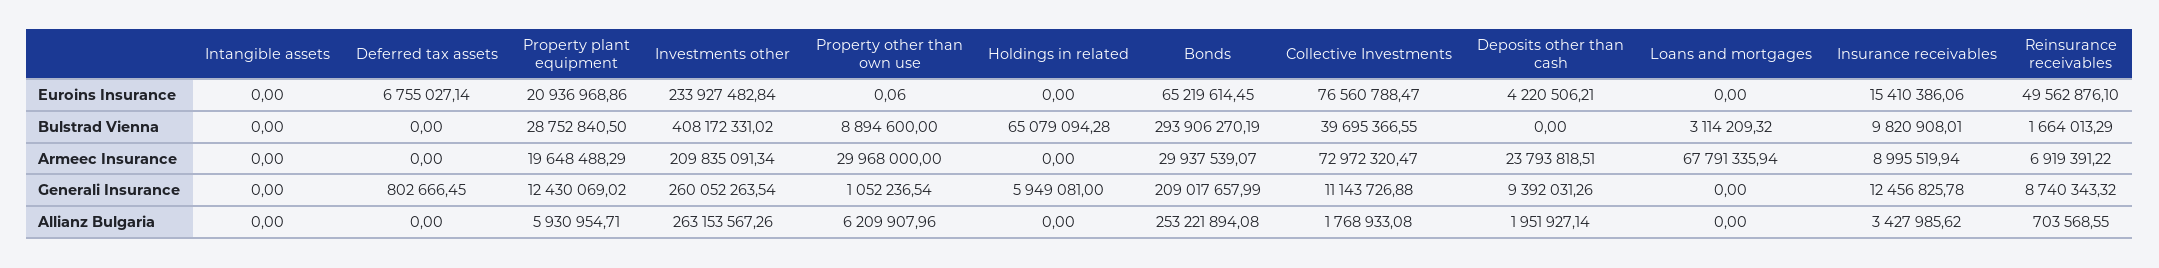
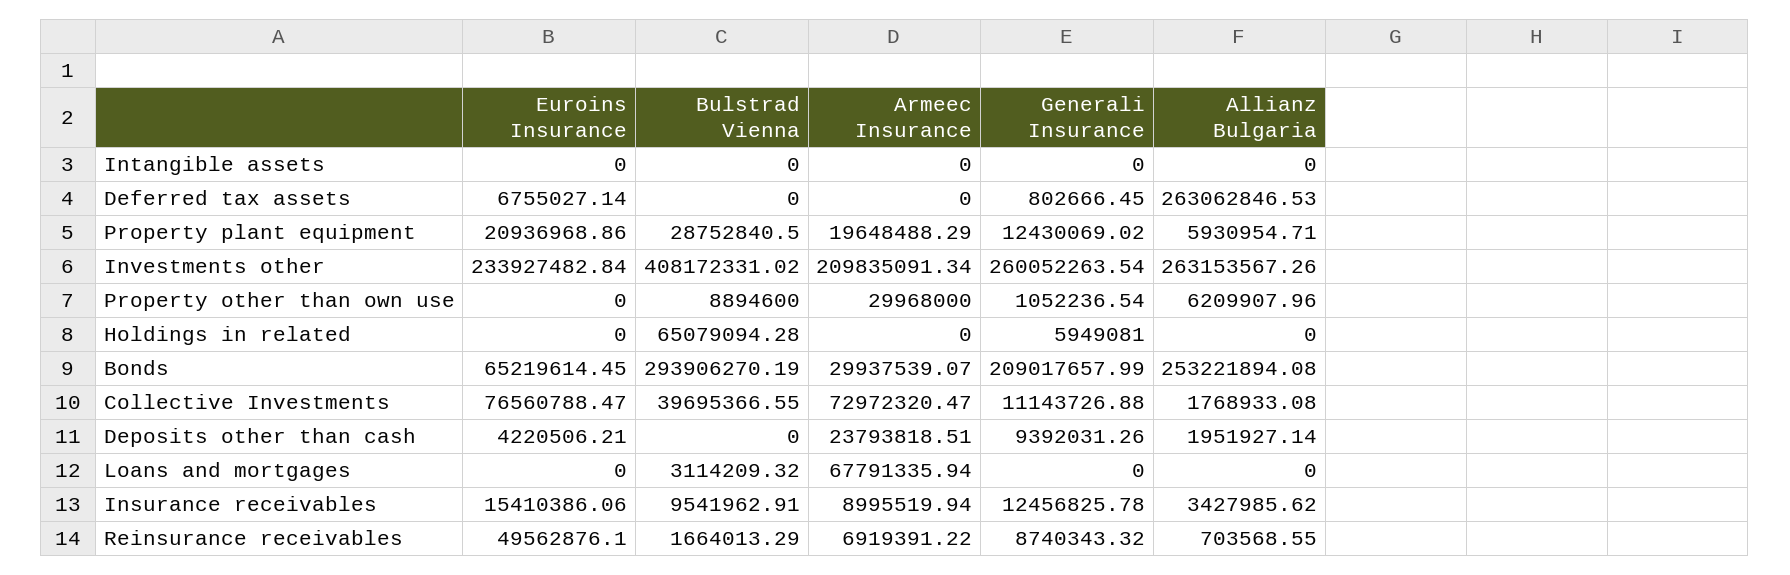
  {
    "Intangible assets": {
      "Euroins Insurance": 0,
      "Bulstrad Vienna": 0,
      "Armeec Insurance": 0,
      "Generali Insurance": 0,
      "Allianz Bulgaria": 0
    },
    "Deferred tax assets": {
      "Euroins Insurance": 6755027.14,
      "Bulstrad Vienna": 0,
      "Armeec Insurance": 0,
      "Generali Insurance": 802666.45,
-     "Allianz Bulgaria": 0
+     "Allianz Bulgaria": 263062846.53
    },
    "Property plant equipment": {
      "Euroins Insurance": 20936968.86,
      "Bulstrad Vienna": 28752840.5,
      "Armeec Insurance": 19648488.29,
      "Generali Insurance": 12430069.02,
      "Allianz Bulgaria": 5930954.71
    },
    "Investments other": {
      "Euroins Insurance": 233927482.84,
      "Bulstrad Vienna": 408172331.02,
      "Armeec Insurance": 209835091.34,
      "Generali Insurance": 260052263.54,
      "Allianz Bulgaria": 263153567.26
    },
    "Property other than own use": {
-     "Euroins Insurance": 0.06,
+     "Euroins Insurance": 0,
      "Bulstrad Vienna": 8894600,
      "Armeec Insurance": 29968000,
      "Generali Insurance": 1052236.54,
      "Allianz Bulgaria": 6209907.96
    },
    "Holdings in related": {
      "Euroins Insurance": 0,
      "Bulstrad Vienna": 65079094.28,
      "Armeec Insurance": 0,
      "Generali Insurance": 5949081,
      "Allianz Bulgaria": 0
    },
    "Bonds": {
      "Euroins Insurance": 65219614.45,
      "Bulstrad Vienna": 293906270.19,
      "Armeec Insurance": 29937539.07,
      "Generali Insurance": 209017657.99,
      "Allianz Bulgaria": 253221894.08
    },
    "Collective Investments": {
      "Euroins Insurance": 76560788.47,
      "Bulstrad Vienna": 39695366.55,
      "Armeec Insurance": 72972320.47,
      "Generali Insurance": 11143726.88,
      "Allianz Bulgaria": 1768933.08
    },
    "Deposits other than cash": {
      "Euroins Insurance": 4220506.21,
      "Bulstrad Vienna": 0,
      "Armeec Insurance": 23793818.51,
      "Generali Insurance": 9392031.26,
      "Allianz Bulgaria": 1951927.14
    },
    "Loans and mortgages": {
      "Euroins Insurance": 0,
      "Bulstrad Vienna": 3114209.32,
      "Armeec Insurance": 67791335.94,
      "Generali Insurance": 0,
      "Allianz Bulgaria": 0
    },
    "Insurance receivables": {
      "Euroins Insurance": 15410386.06,
-     "Bulstrad Vienna": 9820908.01,
+     "Bulstrad Vienna": 9541962.91,
      "Armeec Insurance": 8995519.94,
      "Generali Insurance": 12456825.78,
      "Allianz Bulgaria": 3427985.62
    },
    "Reinsurance receivables": {
      "Euroins Insurance": 49562876.1,
      "Bulstrad Vienna": 1664013.29,
      "Armeec Insurance": 6919391.22,
      "Generali Insurance": 8740343.32,
      "Allianz Bulgaria": 703568.55
    }
  }

